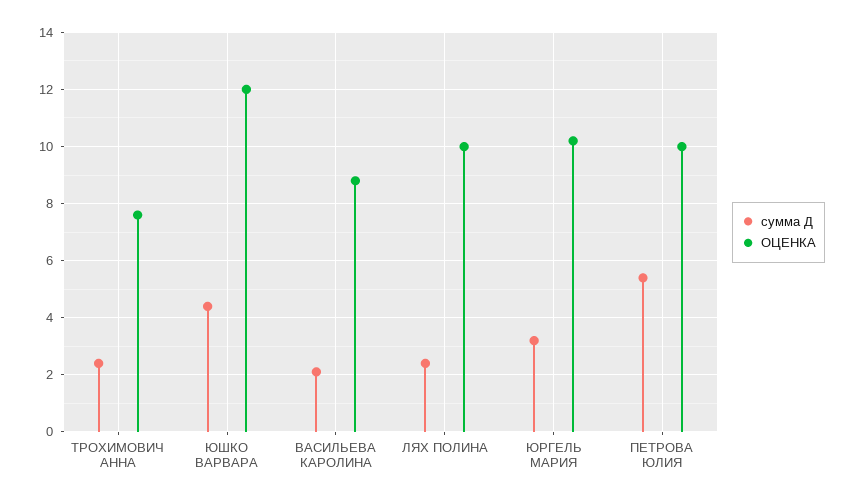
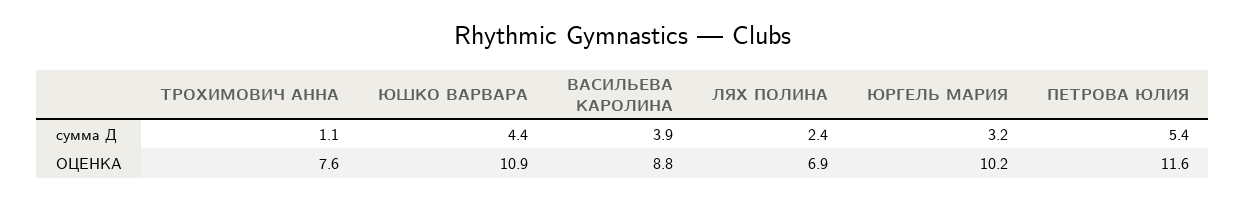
  {
    "сумма Д": {
-     "ТРОХИМОВИЧ АННА": 2.5,
+     "ТРОХИМОВИЧ АННА": 1.1,
      "ЮШКО ВАРВАРА": 4.4,
-     "ВАСИЛЬЕВА КАРОЛИНА": 2,
+     "ВАСИЛЬЕВА КАРОЛИНА": 3.9,
      "ЛЯХ ПОЛИНА": 2.4,
      "ЮРГЕЛЬ МАРИЯ": 3.2,
      "ПЕТРОВА ЮЛИЯ": 5.4
    },
    "ОЦЕНКА": {
      "ТРОХИМОВИЧ АННА": 7.6,
-     "ЮШКО ВАРВАРА": 12,
+     "ЮШКО ВАРВАРА": 10.9,
      "ВАСИЛЬЕВА КАРОЛИНА": 8.8,
-     "ЛЯХ ПОЛИНА": 10,
+     "ЛЯХ ПОЛИНА": 6.9,
      "ЮРГЕЛЬ МАРИЯ": 10.2,
-     "ПЕТРОВА ЮЛИЯ": 10
+     "ПЕТРОВА ЮЛИЯ": 11.6
    }
  }

